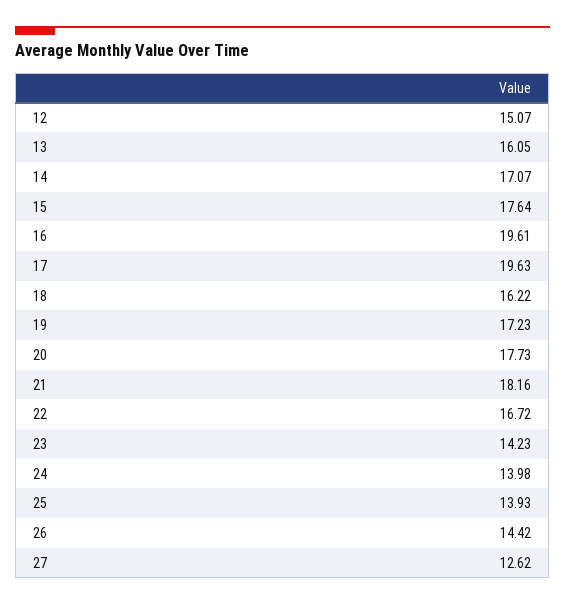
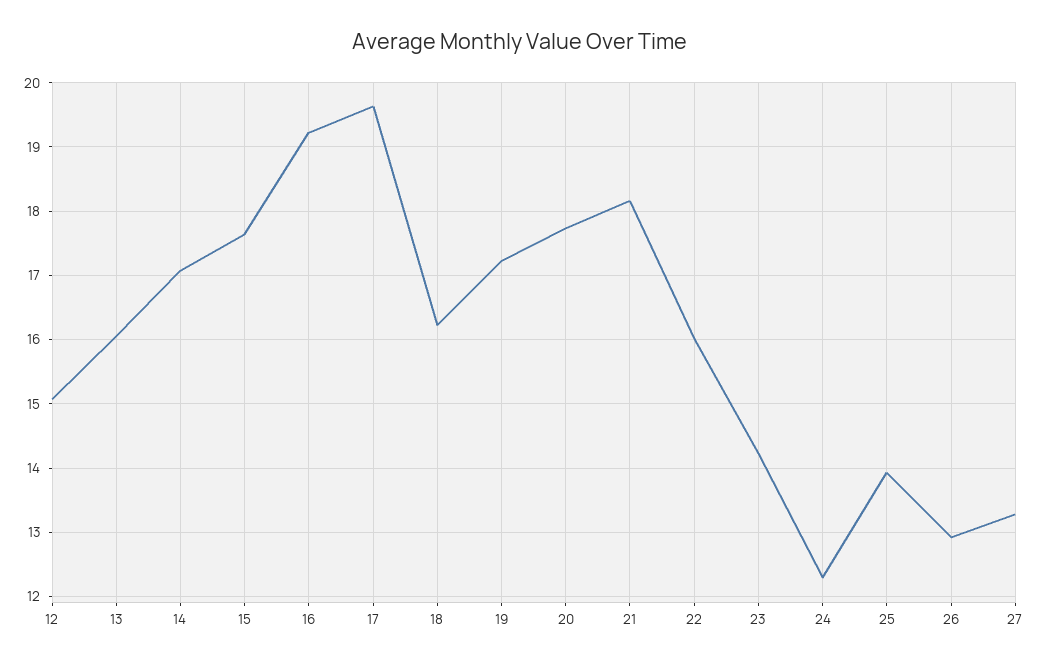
  {
    "12": 15.07,
    "13": 16.05,
    "14": 17.07,
    "15": 17.64,
-   "16": 19.61,
+   "16": 19.2,
    "17": 19.63,
    "18": 16.22,
    "19": 17.23,
    "20": 17.73,
    "21": 18.16,
-   "22": 16.72,
+   "22": 16,
    "23": 14.23,
-   "24": 13.98,
+   "24": 12.3,
    "25": 13.93,
-   "26": 14.42,
+   "26": 12.9,
-   "27": 12.62
+   "27": 13.3
  }

